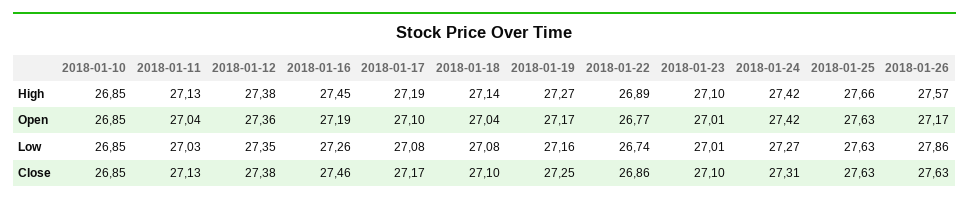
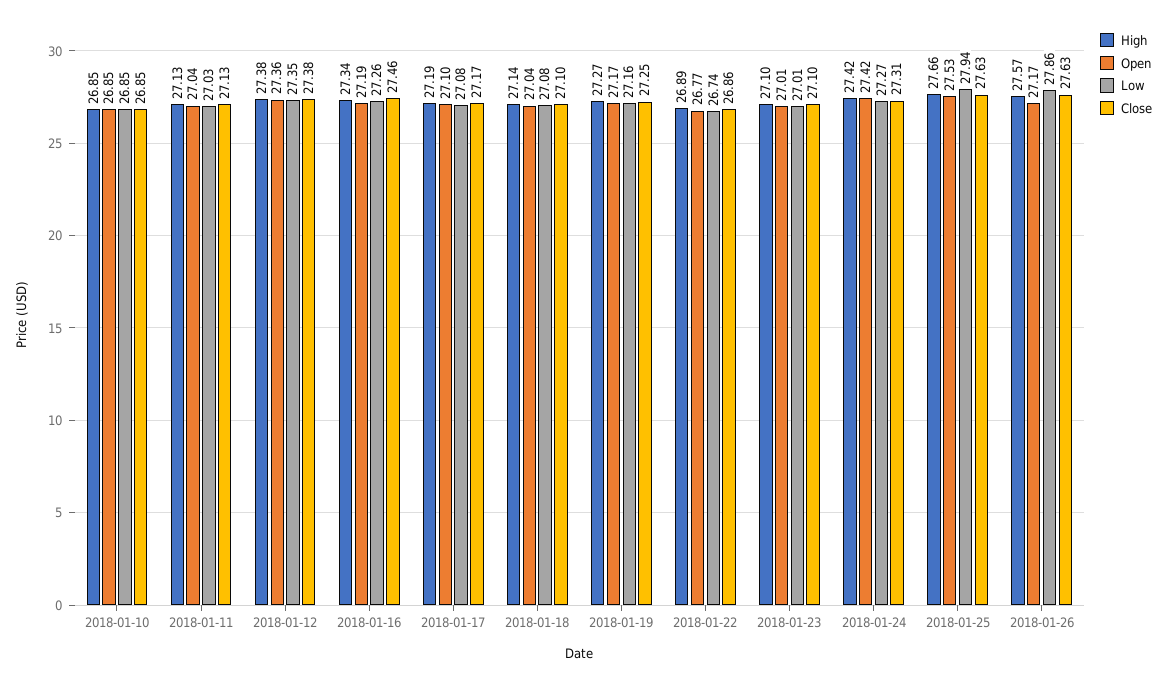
  {
    "High": {
      "2018-01-10": 26.85,
      "2018-01-11": 27.13,
      "2018-01-12": 27.38,
-     "2018-01-16": 27.45,
+     "2018-01-16": 27.34,
      "2018-01-17": 27.19,
      "2018-01-18": 27.14,
      "2018-01-19": 27.27,
      "2018-01-22": 26.89,
      "2018-01-23": 27.1,
      "2018-01-24": 27.42,
      "2018-01-25": 27.66,
      "2018-01-26": 27.57
    },
    "Open": {
      "2018-01-10": 26.85,
      "2018-01-11": 27.04,
      "2018-01-12": 27.36,
      "2018-01-16": 27.19,
      "2018-01-17": 27.1,
      "2018-01-18": 27.04,
      "2018-01-19": 27.17,
      "2018-01-22": 26.77,
      "2018-01-23": 27.01,
      "2018-01-24": 27.42,
-     "2018-01-25": 27.63,
+     "2018-01-25": 27.53,
      "2018-01-26": 27.17
    },
    "Low": {
      "2018-01-10": 26.85,
      "2018-01-11": 27.03,
      "2018-01-12": 27.35,
      "2018-01-16": 27.26,
      "2018-01-17": 27.08,
      "2018-01-18": 27.08,
      "2018-01-19": 27.16,
      "2018-01-22": 26.74,
      "2018-01-23": 27.01,
      "2018-01-24": 27.27,
-     "2018-01-25": 27.63,
+     "2018-01-25": 27.94,
      "2018-01-26": 27.86
    },
    "Close": {
      "2018-01-10": 26.85,
      "2018-01-11": 27.13,
      "2018-01-12": 27.38,
      "2018-01-16": 27.46,
      "2018-01-17": 27.17,
      "2018-01-18": 27.1,
      "2018-01-19": 27.25,
      "2018-01-22": 26.86,
      "2018-01-23": 27.1,
      "2018-01-24": 27.31,
      "2018-01-25": 27.63,
      "2018-01-26": 27.63
    }
  }

